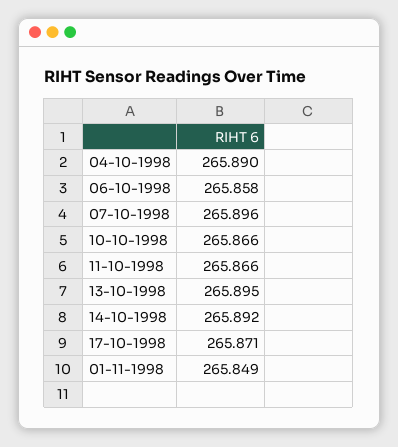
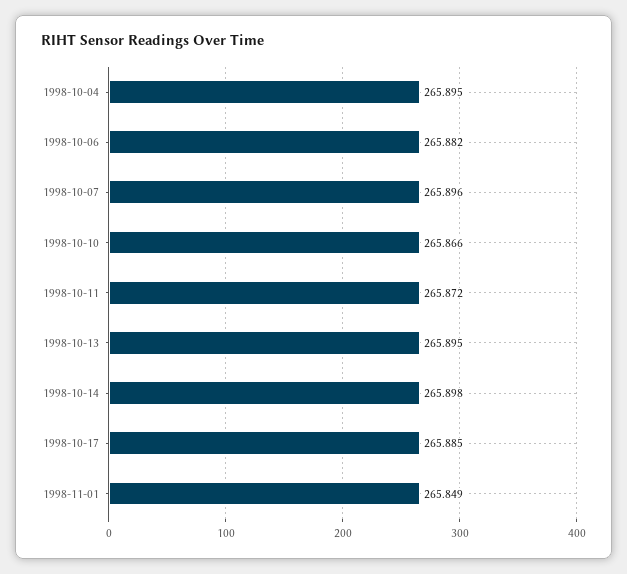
  {
-   "04-10-1998": 265.89,
+   "04-10-1998": 265.895,
-   "06-10-1998": 265.858,
+   "06-10-1998": 265.882,
    "07-10-1998": 265.896,
    "10-10-1998": 265.866,
-   "11-10-1998": 265.866,
+   "11-10-1998": 265.872,
    "13-10-1998": 265.895,
-   "14-10-1998": 265.892,
+   "14-10-1998": 265.898,
-   "17-10-1998": 265.871,
+   "17-10-1998": 265.885,
    "01-11-1998": 265.849
  }

